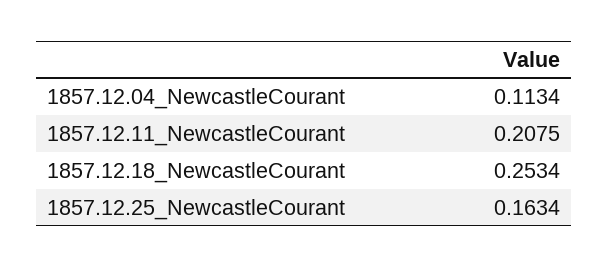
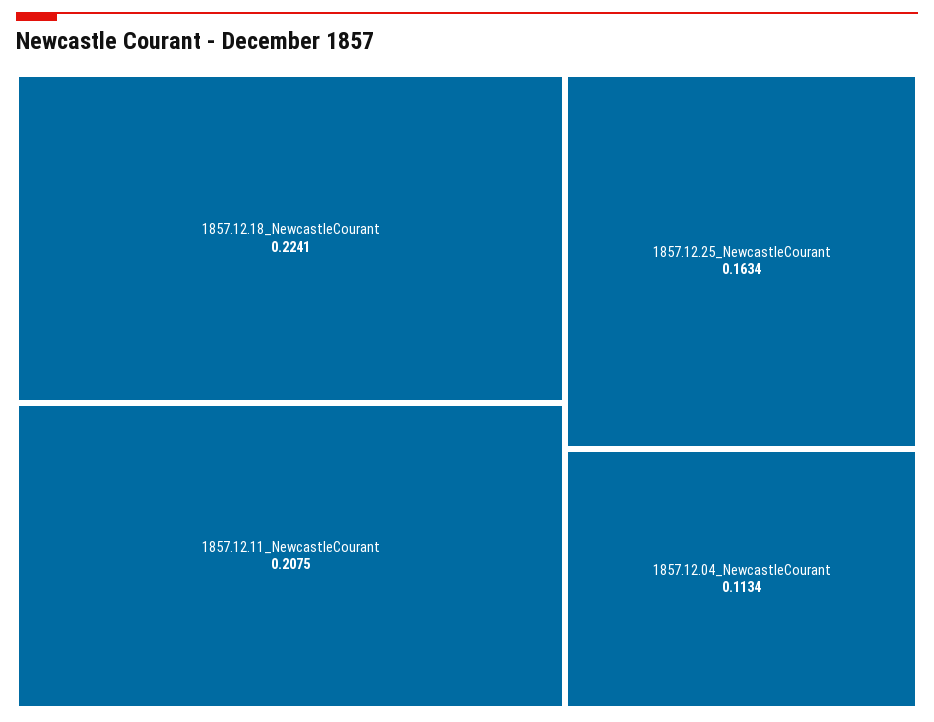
  {
    "1857.12.04_NewcastleCourant": 0.1134,
    "1857.12.11_NewcastleCourant": 0.2075,
-   "1857.12.18_NewcastleCourant": 0.2534,
+   "1857.12.18_NewcastleCourant": 0.2241,
    "1857.12.25_NewcastleCourant": 0.1634
  }

